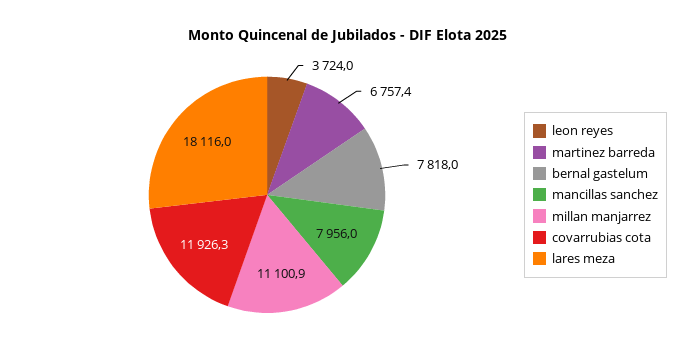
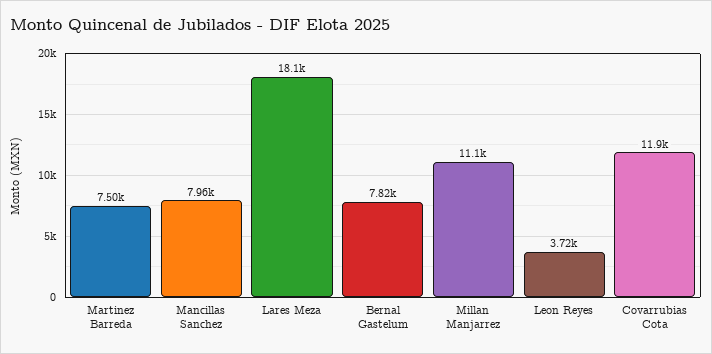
  {
    "leon reyes": 3724,
-   "martinez barreda": 6757.4,
+   "martinez barreda": 7500,
    "bernal gastelum": 7818,
    "mancillas sanchez": 7956,
    "millan manjarrez": 11100.9,
    "covarrubias cota": 11926.3,
    "lares meza": 18116
  }

